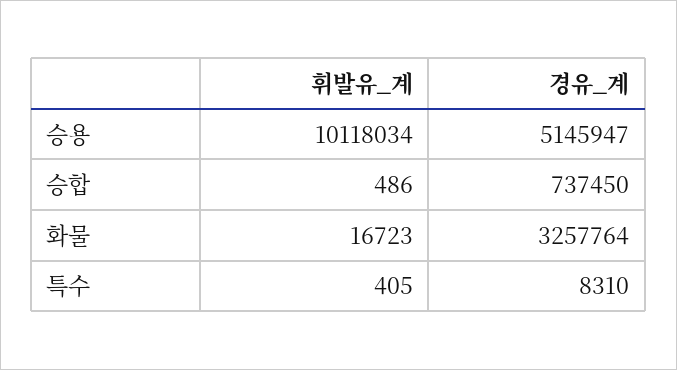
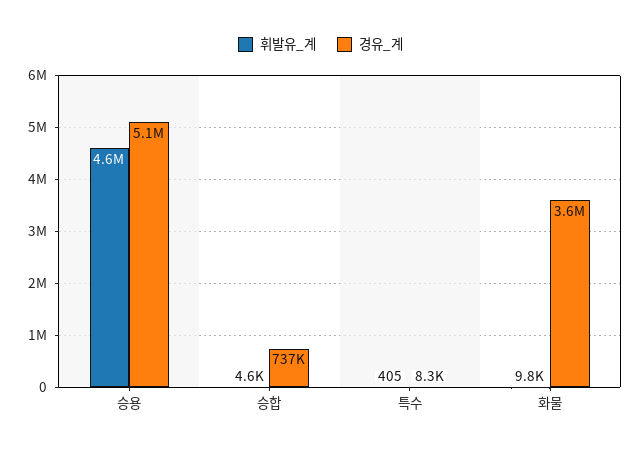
  {
    "휘발유_계": {
-     "승용": 10118034,
+     "승용": 4600000,
-     "승합": 486,
+     "승합": 4600,
-     "화물": 16723,
+     "화물": 9800,
      "특수": 405
    },
    "경유_계": {
      "승용": 5145947,
      "승합": 737450,
-     "화물": 3257764,
+     "화물": 3600000,
      "특수": 8310
    }
  }

